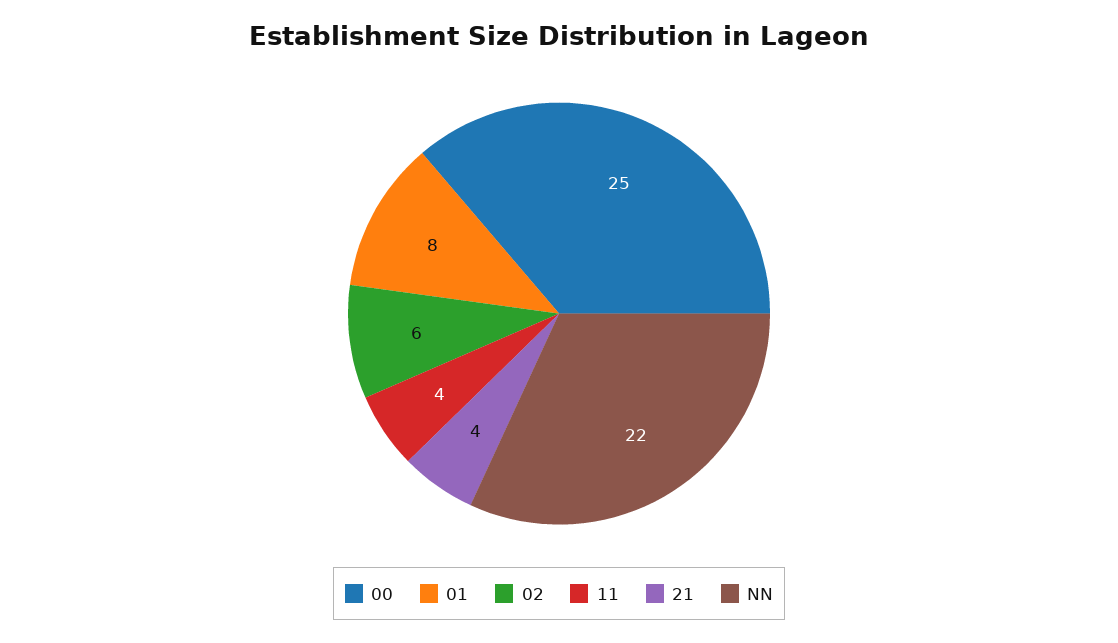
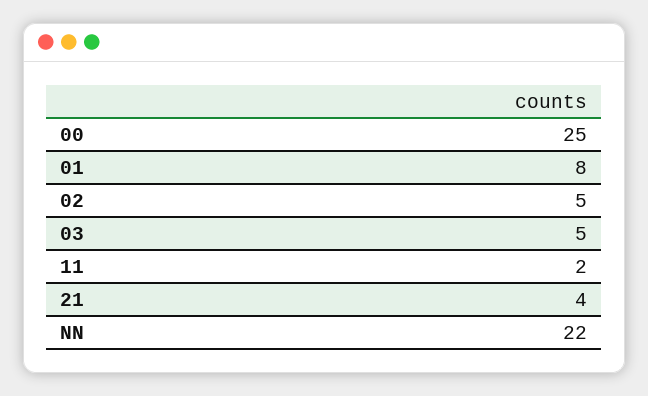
  {
    "00": 25,
    "01": 8,
-   "02": 6,
+   "02": 5,
-   "11": 4,
+   "11": 2,
    "21": 4,
-   "NN": 22
+   "NN": 22,
+   "03": 5
  }

